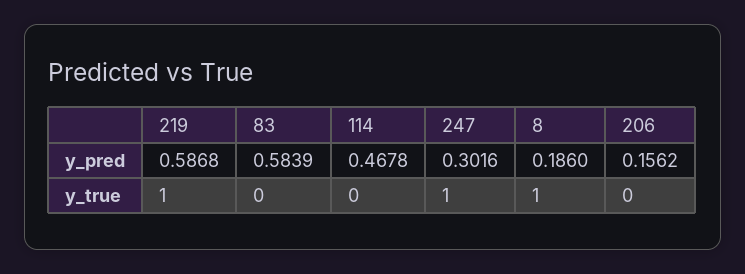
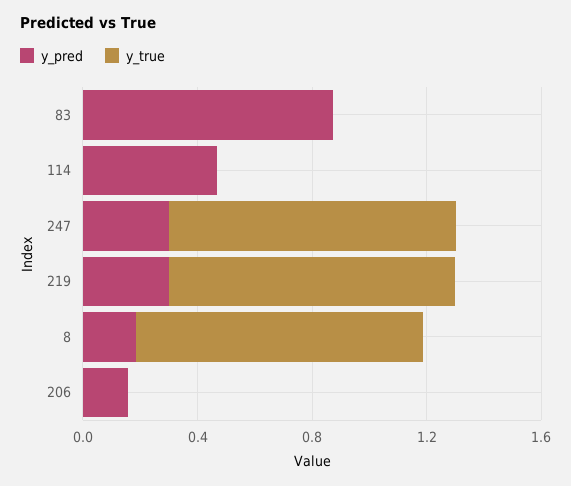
  {
    "y_pred": {
-     "219": 0.5868,
+     "219": 0.3,
-     "83": 0.5839,
+     "83": 0.9,
      "114": 0.4678,
      "247": 0.3016,
      "8": 0.186,
      "206": 0.1562
    },
    "y_true": {
      "219": 1,
      "83": 0,
      "114": 0,
      "247": 1,
      "8": 1,
      "206": 0
    }
  }

